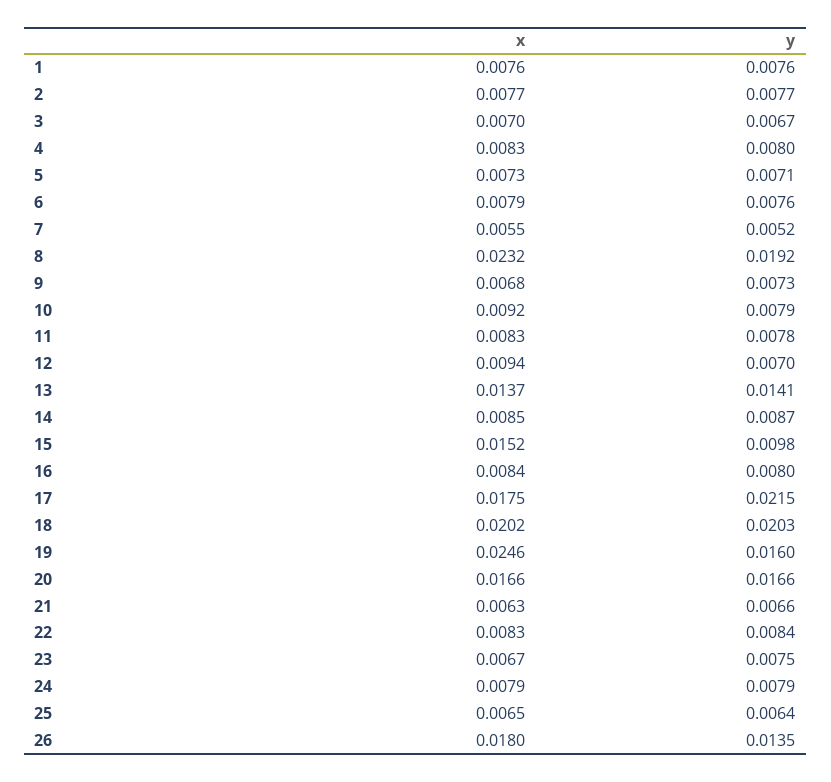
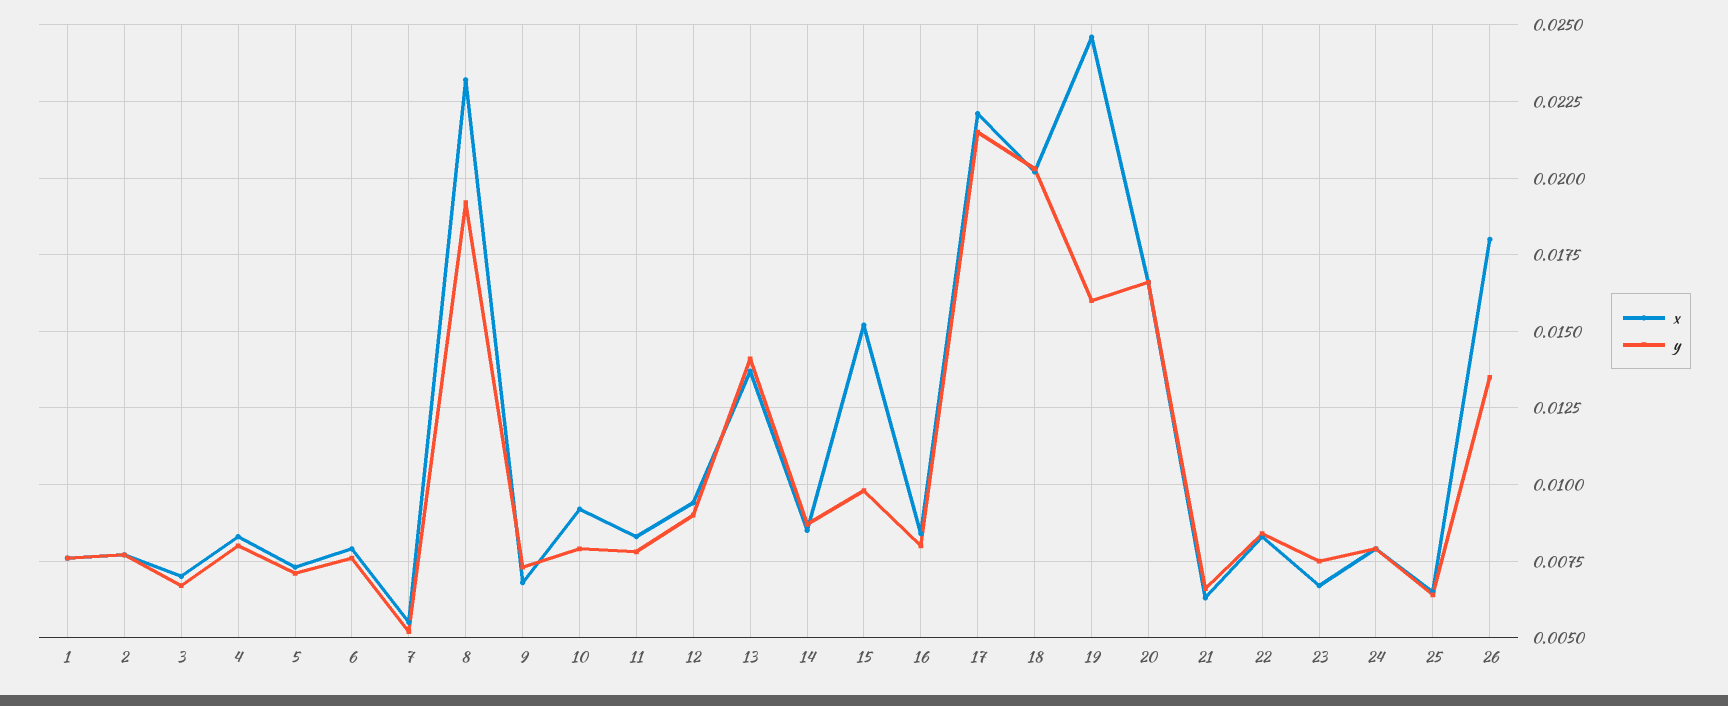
  {
    "x": {
      "1": 0.0076,
      "2": 0.0077,
      "3": 0.007,
      "4": 0.0083,
      "5": 0.0073,
      "6": 0.0079,
      "7": 0.0055,
      "8": 0.0232,
      "9": 0.0068,
      "10": 0.0092,
      "11": 0.0083,
      "12": 0.0094,
      "13": 0.0137,
      "14": 0.0085,
      "15": 0.0152,
      "16": 0.0084,
-     "17": 0.0175,
+     "17": 0.022,
      "18": 0.0202,
      "19": 0.0246,
      "20": 0.0166,
      "21": 0.0063,
      "22": 0.0083,
      "23": 0.0067,
      "24": 0.0079,
      "25": 0.0065,
      "26": 0.018
    },
    "y": {
      "1": 0.0076,
      "2": 0.0077,
      "3": 0.0067,
      "4": 0.008,
      "5": 0.0071,
      "6": 0.0076,
      "7": 0.0052,
      "8": 0.0192,
      "9": 0.0073,
      "10": 0.0079,
      "11": 0.0078,
-     "12": 0.007,
+     "12": 0.009,
      "13": 0.0141,
      "14": 0.0087,
      "15": 0.0098,
      "16": 0.008,
      "17": 0.0215,
      "18": 0.0203,
      "19": 0.016,
      "20": 0.0166,
      "21": 0.0066,
      "22": 0.0084,
      "23": 0.0075,
      "24": 0.0079,
      "25": 0.0064,
      "26": 0.0135
    }
  }

